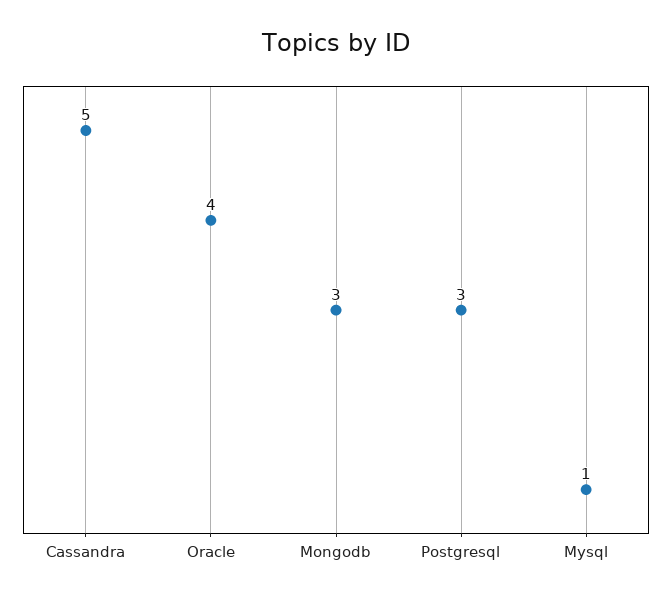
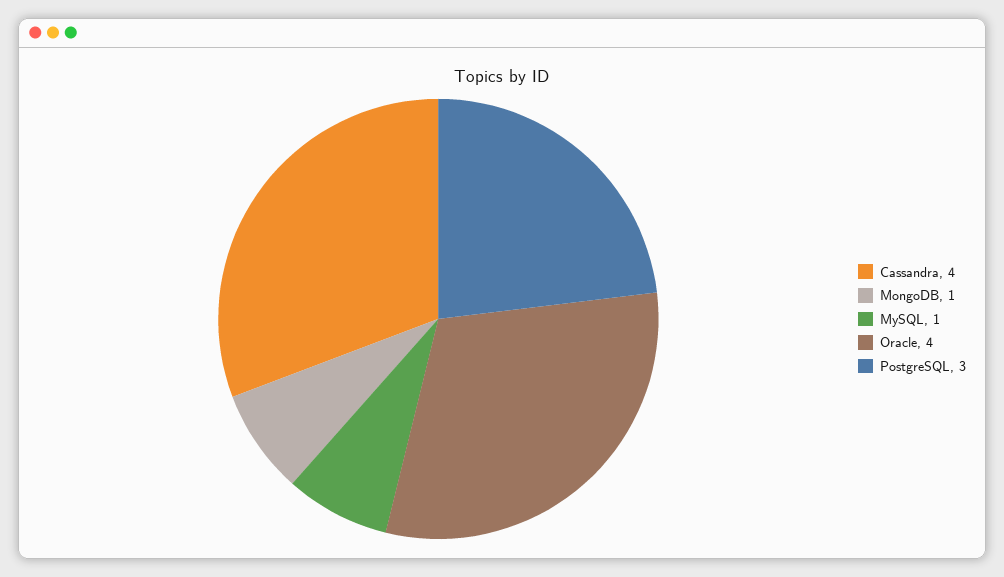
  {
-   "Cassandra": 5,
+   "Cassandra": 4,
    "Oracle": 4,
-   "Mongodb": 3,
+   "Mongodb": 1,
    "Postgresql": 3,
    "Mysql": 1
  }

